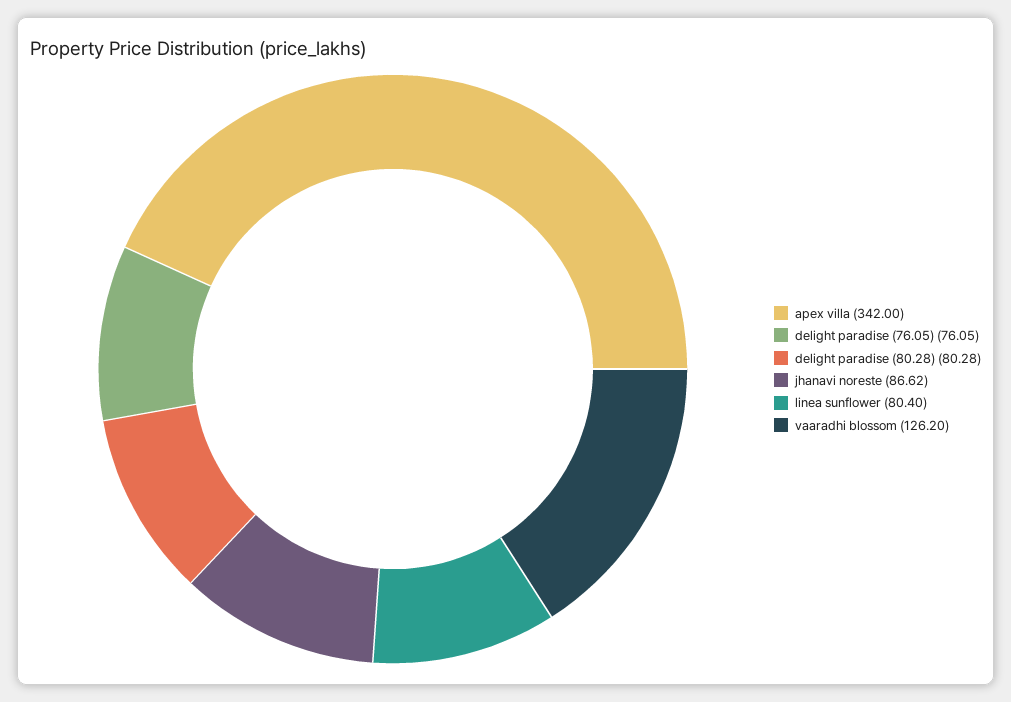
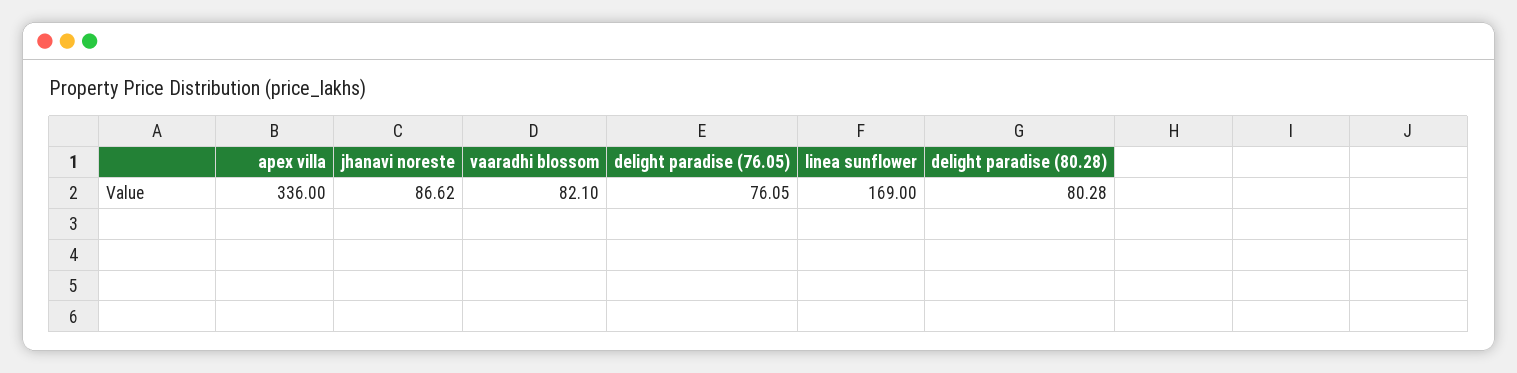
  {
-   "apex villa": 342,
+   "apex villa": 336,
    "delight paradise (76.05)": 76.05,
    "delight paradise (80.28)": 80.28,
    "jhanavi noreste": 86.62,
-   "linea sunflower": 80.4,
+   "linea sunflower": 169,
-   "vaaradhi blossom": 126.2
+   "vaaradhi blossom": 82.1
  }

